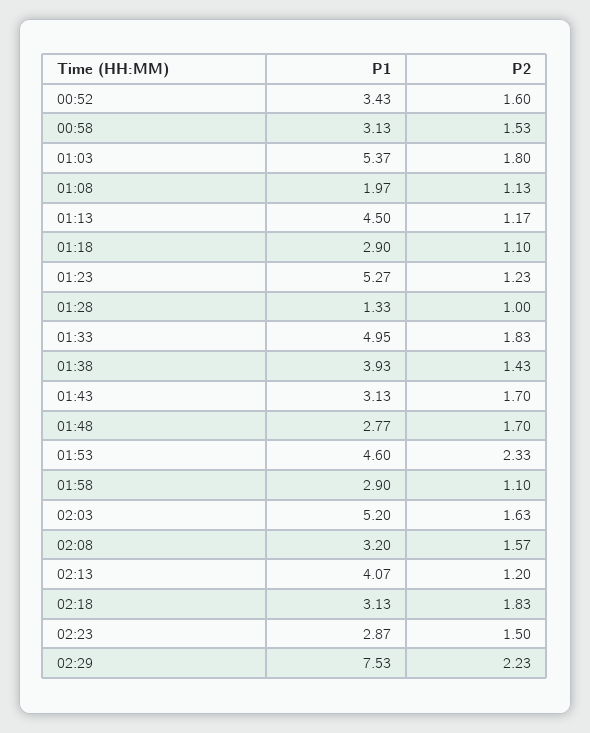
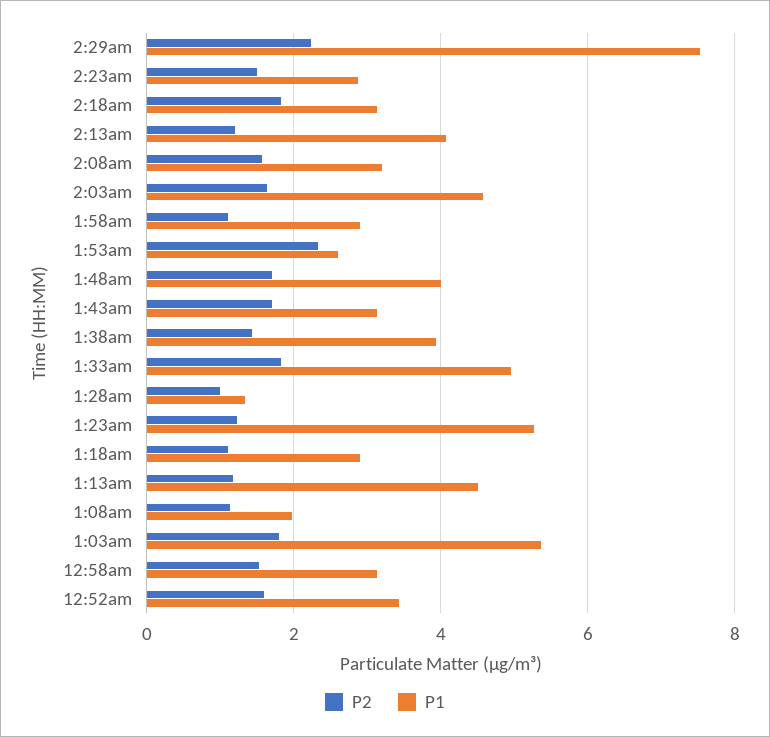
  {
    "P1": {
      "00:52": 3.43,
      "00:58": 3.13,
      "01:03": 5.37,
      "01:08": 1.97,
      "01:13": 4.5,
      "01:18": 2.9,
      "01:23": 5.27,
      "01:28": 1.33,
      "01:33": 4.95,
      "01:38": 3.93,
      "01:43": 3.13,
-     "01:48": 2.77,
+     "01:48": 4,
-     "01:53": 4.6,
+     "01:53": 2.6,
      "01:58": 2.9,
-     "02:03": 5.2,
+     "02:03": 4.6,
      "02:08": 3.2,
      "02:13": 4.07,
      "02:18": 3.13,
      "02:23": 2.87,
      "02:29": 7.53
    },
    "P2": {
      "00:52": 1.6,
      "00:58": 1.53,
      "01:03": 1.8,
      "01:08": 1.13,
      "01:13": 1.17,
      "01:18": 1.1,
      "01:23": 1.23,
      "01:28": 1,
      "01:33": 1.83,
      "01:38": 1.43,
      "01:43": 1.7,
      "01:48": 1.7,
      "01:53": 2.33,
      "01:58": 1.1,
      "02:03": 1.63,
      "02:08": 1.57,
      "02:13": 1.2,
      "02:18": 1.83,
      "02:23": 1.5,
      "02:29": 2.23
    }
  }

